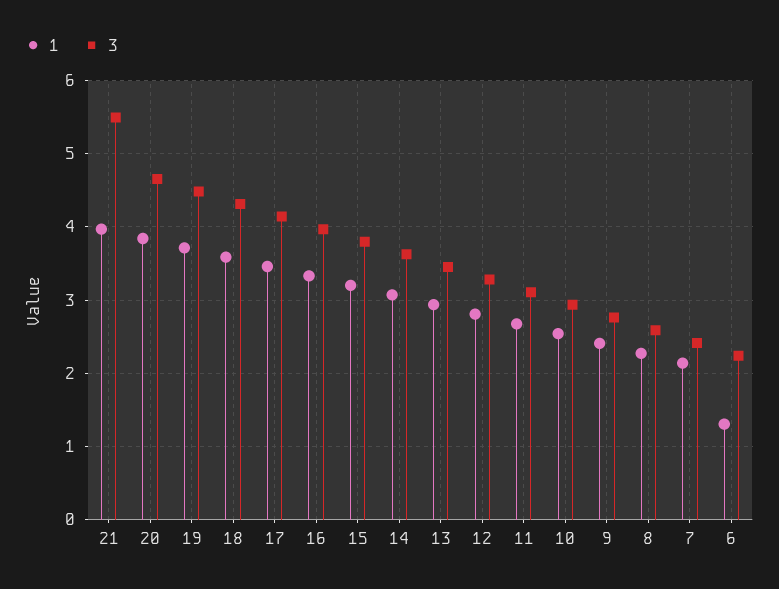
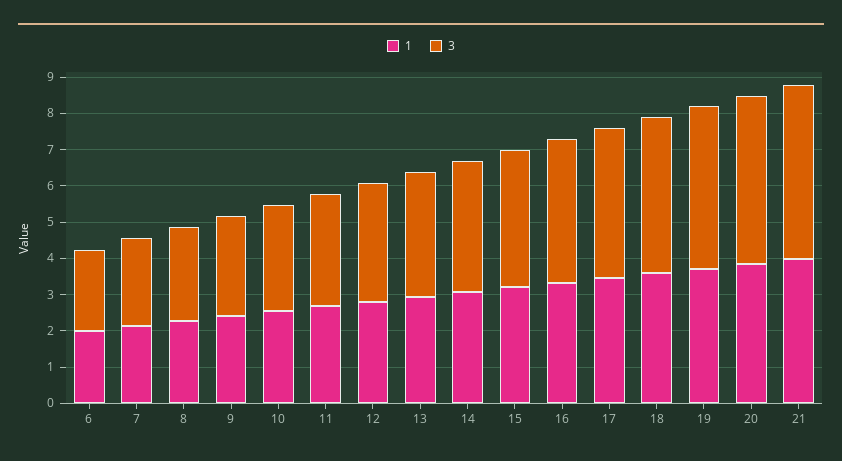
  {
    "1": {
      "21": 4,
      "20": 3.8,
      "19": 3.7,
      "18": 3.6,
      "17": 3.5,
      "16": 3.3,
      "15": 3.2,
      "14": 3.1,
      "13": 2.9,
      "12": 2.8,
      "11": 2.7,
      "10": 2.5,
      "9": 2.4,
      "8": 2.3,
      "7": 2.1,
-     "6": 1.3
+     "6": 2
    },
    "3": {
-     "21": 5.5,
+     "21": 4.75,
      "20": 4.7,
      "19": 4.5,
      "18": 4.3,
      "17": 4.1,
      "16": 4,
      "15": 3.8,
      "14": 3.6,
      "13": 3.5,
      "12": 3.3,
      "11": 3.1,
      "10": 2.9,
      "9": 2.8,
      "8": 2.6,
      "7": 2.4,
      "6": 2.2
    }
  }

